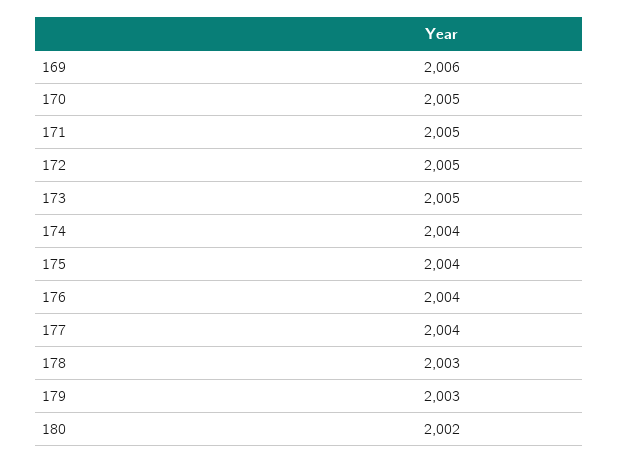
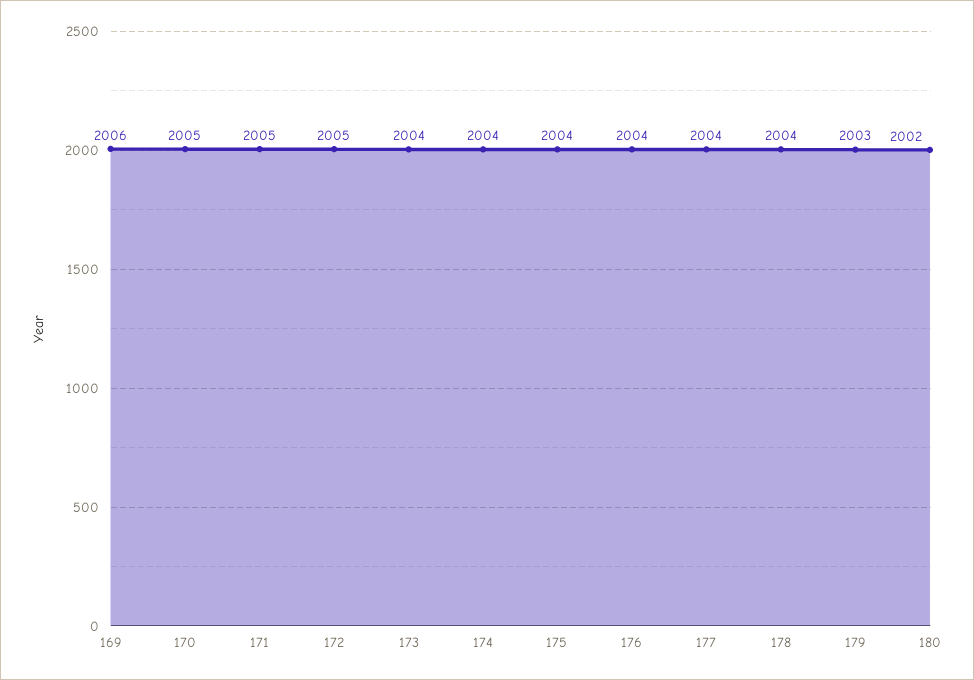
  {
    "169": 2006,
    "170": 2005,
    "171": 2005,
    "172": 2005,
-   "173": 2005,
+   "173": 2004,
    "174": 2004,
    "175": 2004,
    "176": 2004,
    "177": 2004,
-   "178": 2003,
+   "178": 2004,
    "179": 2003,
    "180": 2002
  }

